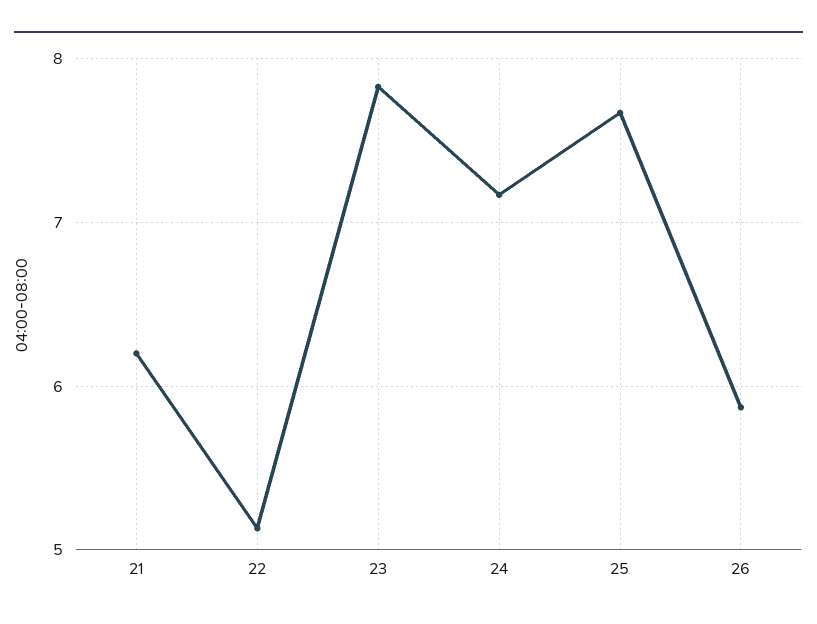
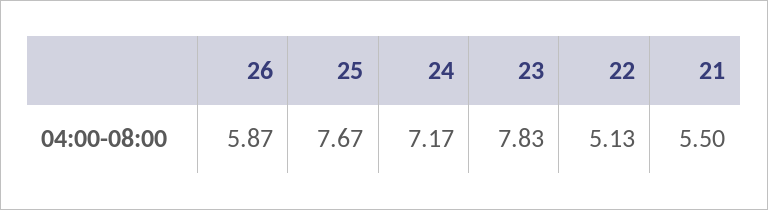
  {
-   "21": 6.2,
+   "21": 5.5,
    "22": 5.13,
    "23": 7.83,
    "24": 7.17,
    "25": 7.67,
    "26": 5.87
  }

